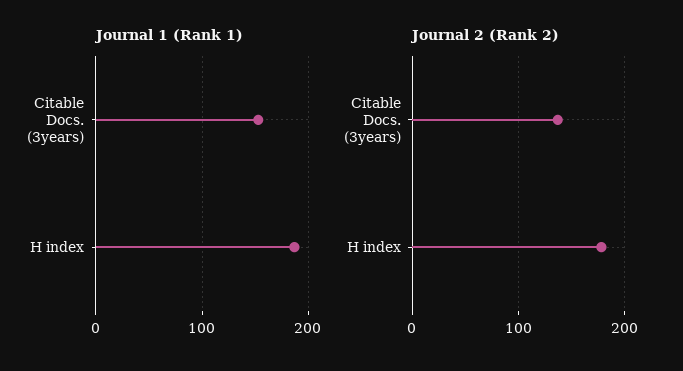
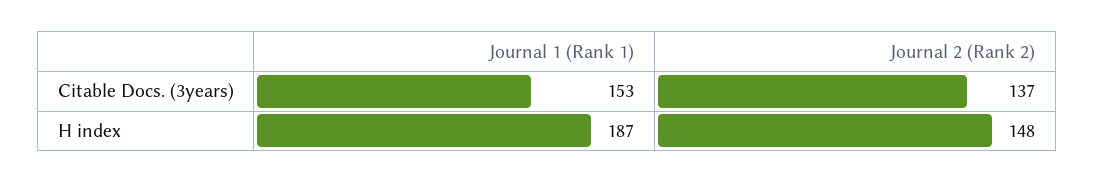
  {
    "Journal 1 (Rank 1)": {
      "Citable Docs. (3years)": 153,
      "H index": 187
    },
    "Journal 2 (Rank 2)": {
      "Citable Docs. (3years)": 137,
-     "H index": 180
+     "H index": 148
    }
  }

